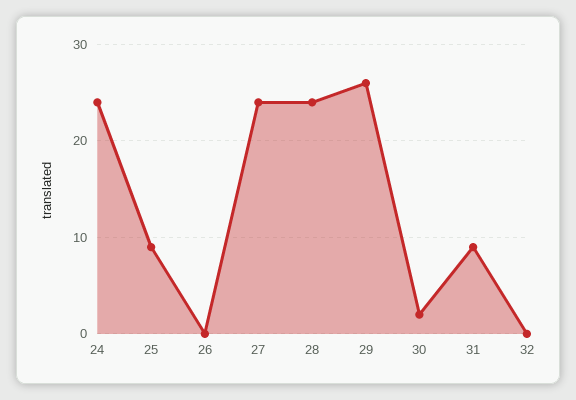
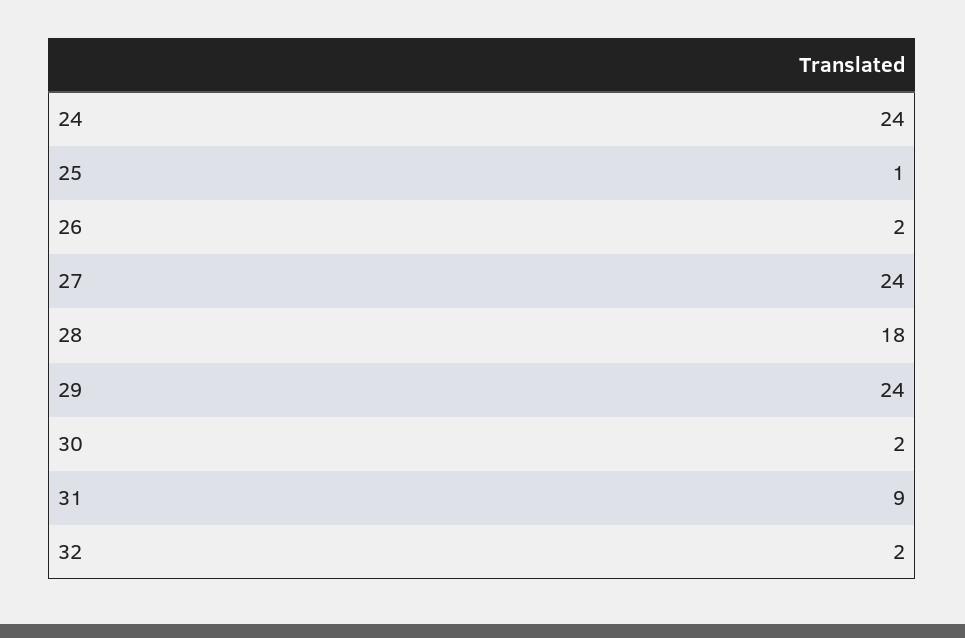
  {
    "24": 24,
-   "25": 9,
+   "25": 1,
-   "26": 0,
+   "26": 2,
    "27": 24,
-   "28": 24,
+   "28": 18,
-   "29": 26,
+   "29": 24,
    "30": 2,
    "31": 9,
-   "32": 0
+   "32": 2
  }

